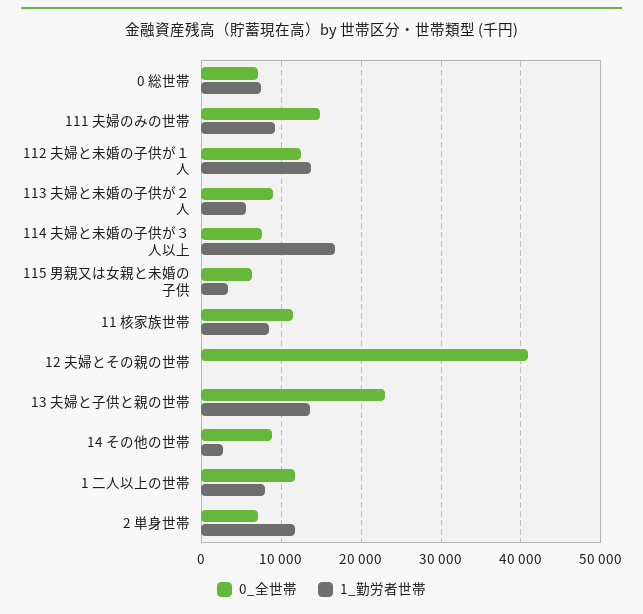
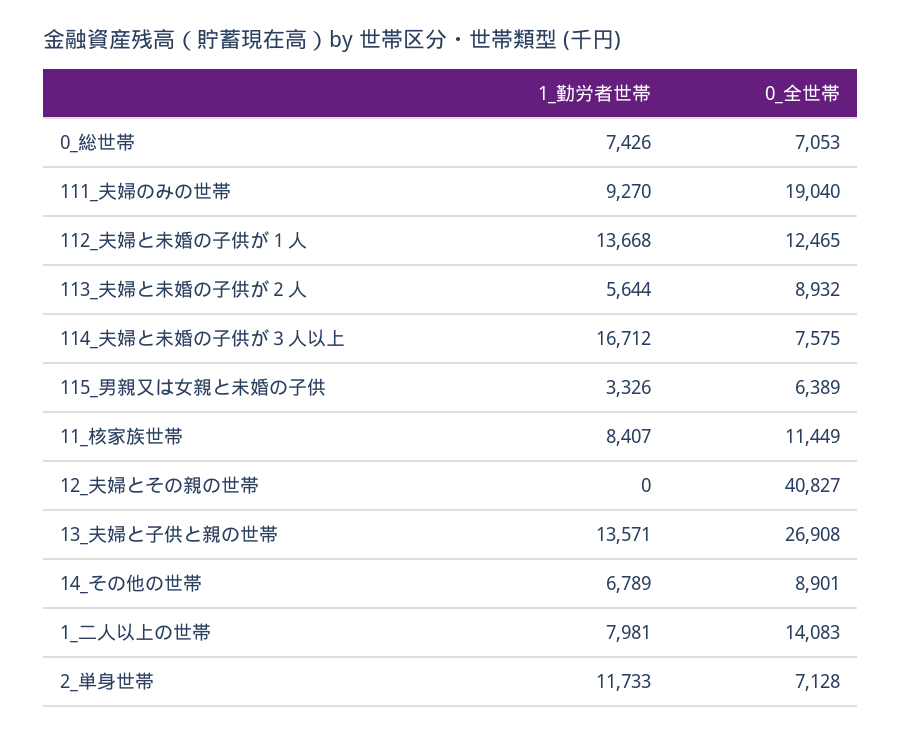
  {
    "0_全世帯": {
      "0 総世帯": 7053,
-     "111 夫婦のみの世帯": 15000,
+     "111 夫婦のみの世帯": 19040,
      "112 夫婦と未婚の子供が１人": 12465,
      "113 夫婦と未婚の子供が２人": 8932,
      "114 夫婦と未婚の子供が３人以上": 7575,
      "115 男親又は女親と未婚の子供": 6389,
      "11 核家族世帯": 11449,
      "12 夫婦とその親の世帯": 40827,
-     "13 夫婦と子供と親の世帯": 23000,
+     "13 夫婦と子供と親の世帯": 26908,
      "14 その他の世帯": 8901,
-     "1 二人以上の世帯": 12000,
+     "1 二人以上の世帯": 14083,
      "2 単身世帯": 7128
    },
    "1_勤労者世帯": {
      "0 総世帯": 7426,
      "111 夫婦のみの世帯": 9270,
      "112 夫婦と未婚の子供が１人": 13668,
      "113 夫婦と未婚の子供が２人": 5644,
      "114 夫婦と未婚の子供が３人以上": 16712,
      "115 男親又は女親と未婚の子供": 3326,
      "11 核家族世帯": 8407,
      "12 夫婦とその親の世帯": 0,
      "13 夫婦と子供と親の世帯": 13571,
-     "14 その他の世帯": 3000,
+     "14 その他の世帯": 6789,
      "1 二人以上の世帯": 7981,
      "2 単身世帯": 11733
    }
  }

